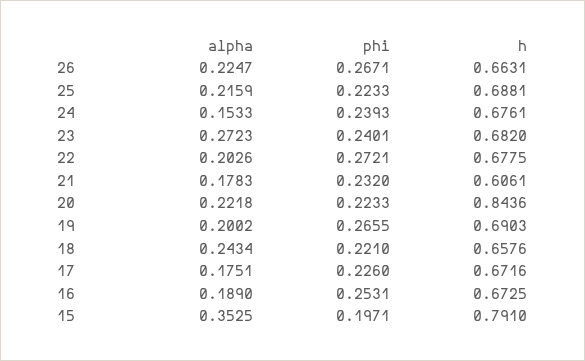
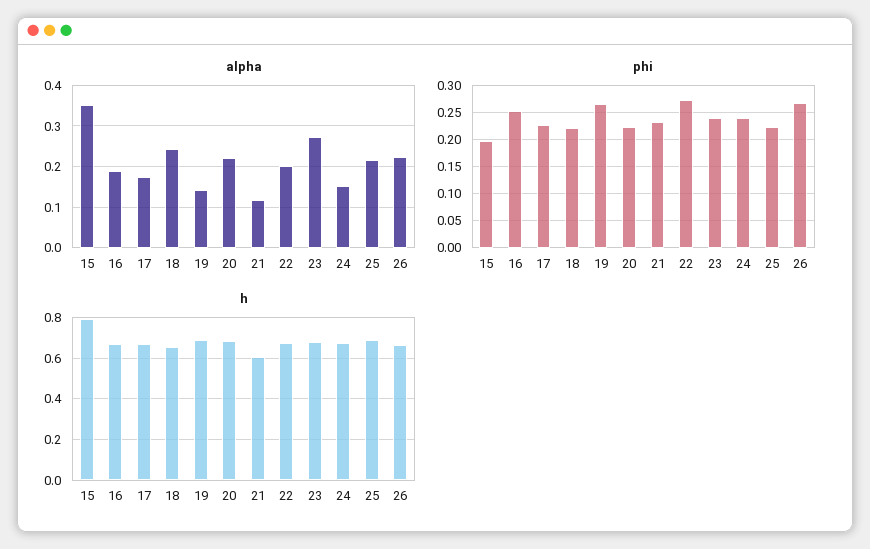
  {
    "alpha": {
      "26": 0.2247,
      "25": 0.2159,
      "24": 0.1533,
      "23": 0.2723,
      "22": 0.2026,
-     "21": 0.1783,
+     "21": 0.12,
      "20": 0.2218,
-     "19": 0.2002,
+     "19": 0.14,
      "18": 0.2434,
      "17": 0.1751,
      "16": 0.189,
      "15": 0.3525
    },
    "phi": {
      "26": 0.2671,
      "25": 0.2233,
      "24": 0.2393,
      "23": 0.2401,
      "22": 0.2721,
      "21": 0.232,
      "20": 0.2233,
      "19": 0.2655,
      "18": 0.221,
      "17": 0.226,
      "16": 0.2531,
      "15": 0.1971
    },
    "h": {
      "26": 0.6631,
      "25": 0.6881,
      "24": 0.6761,
      "23": 0.682,
      "22": 0.6775,
      "21": 0.6061,
-     "20": 0.8436,
+     "20": 0.7,
      "19": 0.6903,
      "18": 0.6576,
      "17": 0.6716,
      "16": 0.6725,
      "15": 0.791
    }
  }

